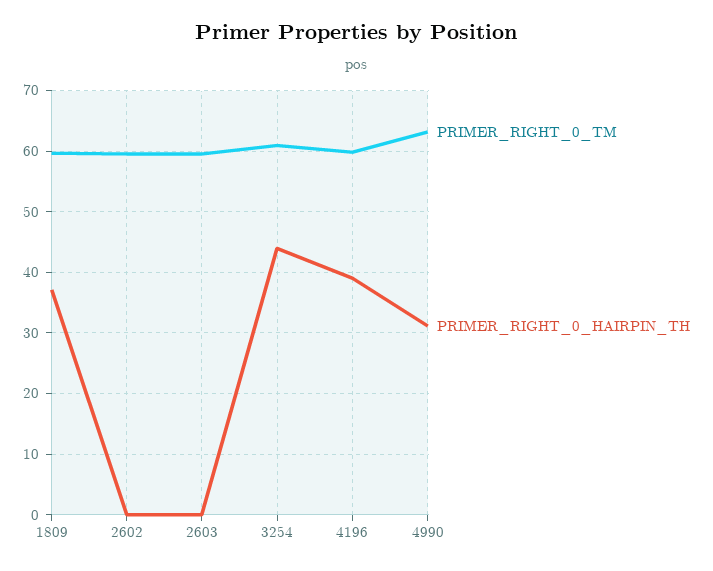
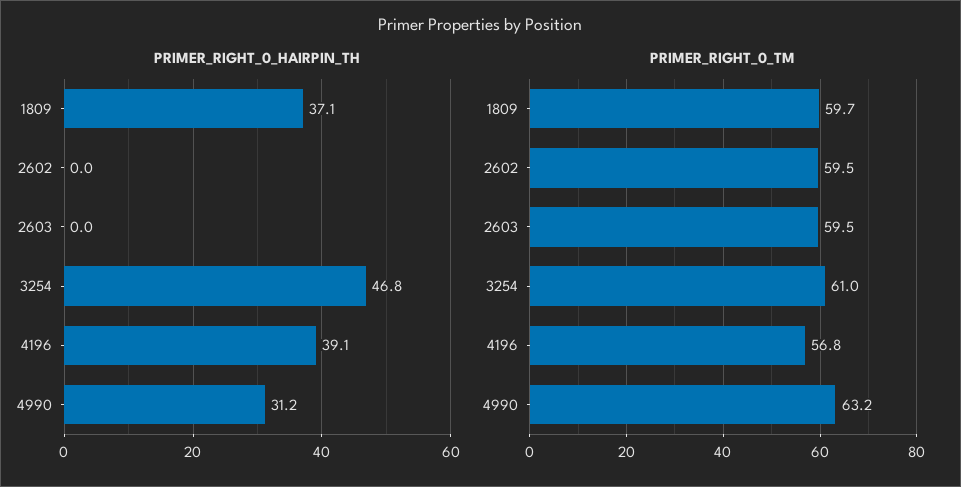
  {
    "PRIMER_RIGHT_0_TM": {
      "1809": 59.7,
      "2602": 59.5,
      "2603": 59.5,
      "3254": 61,
-     "4196": 60,
+     "4196": 56.8,
      "4990": 63.2
    },
    "PRIMER_RIGHT_0_HAIRPIN_TH": {
      "1809": 37.1,
      "2602": 0,
      "2603": 0,
-     "3254": 44,
+     "3254": 46.8,
      "4196": 39.1,
      "4990": 31.2
    }
  }

